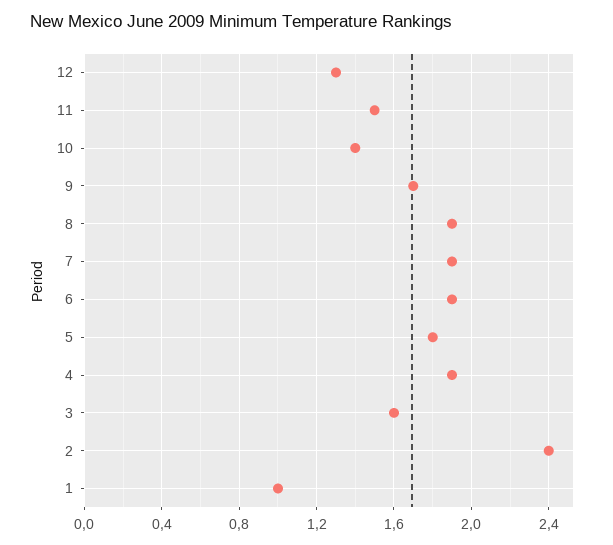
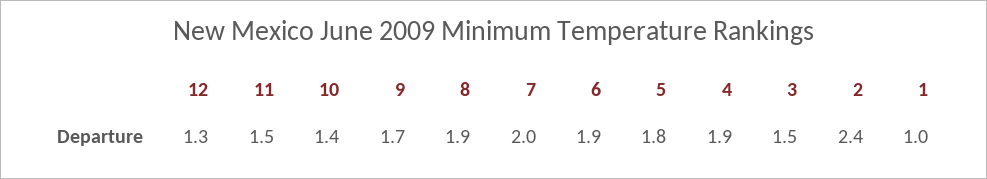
  {
    "12": 1.3,
    "11": 1.5,
    "10": 1.4,
    "9": 1.7,
    "8": 1.9,
-   "7": 1.9,
+   "7": 2,
    "6": 1.9,
    "5": 1.8,
    "4": 1.9,
-   "3": 1.6,
+   "3": 1.5,
    "2": 2.4,
    "1": 1
  }

